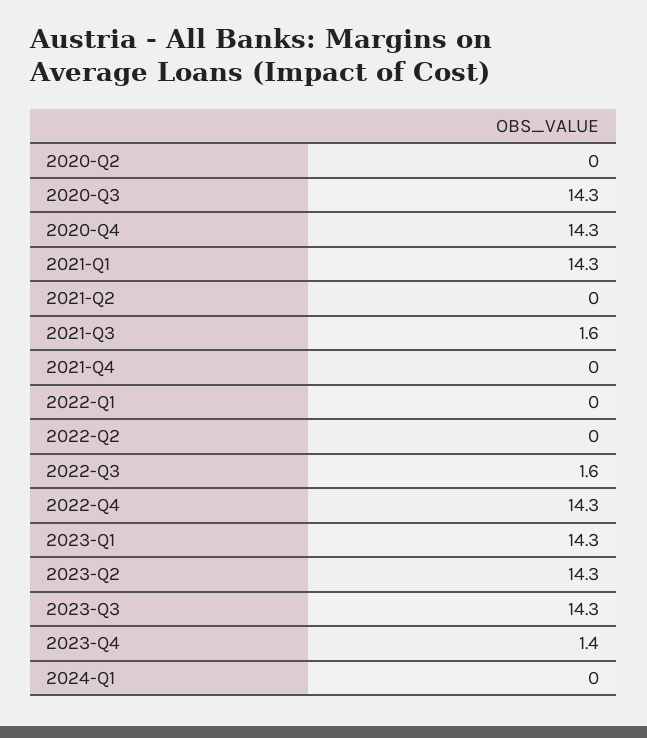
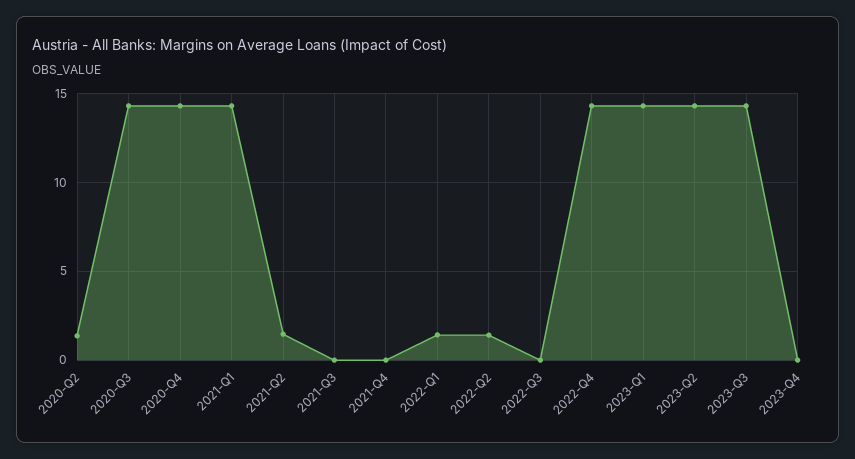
  {
-   "2020-Q2": 0,
+   "2020-Q2": 1.5,
    "2020-Q3": 14.3,
    "2020-Q4": 14.3,
    "2021-Q1": 14.3,
-   "2021-Q2": 0,
+   "2021-Q2": 1.5,
-   "2021-Q3": 1.6,
+   "2021-Q3": 0,
    "2021-Q4": 0,
-   "2022-Q1": 0,
+   "2022-Q1": 1.5,
-   "2022-Q2": 0,
+   "2022-Q2": 1.5,
-   "2022-Q3": 1.6,
+   "2022-Q3": 0,
    "2022-Q4": 14.3,
    "2023-Q1": 14.3,
    "2023-Q2": 14.3,
    "2023-Q3": 14.3,
-   "2023-Q4": 1.4,
+   "2023-Q4": 0
-   "2024-Q1": 0
  }

